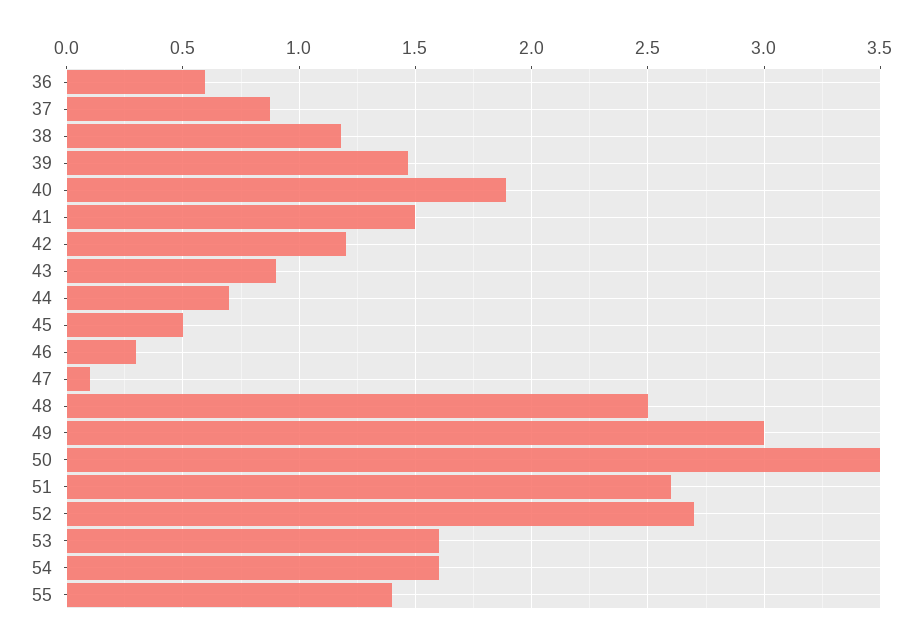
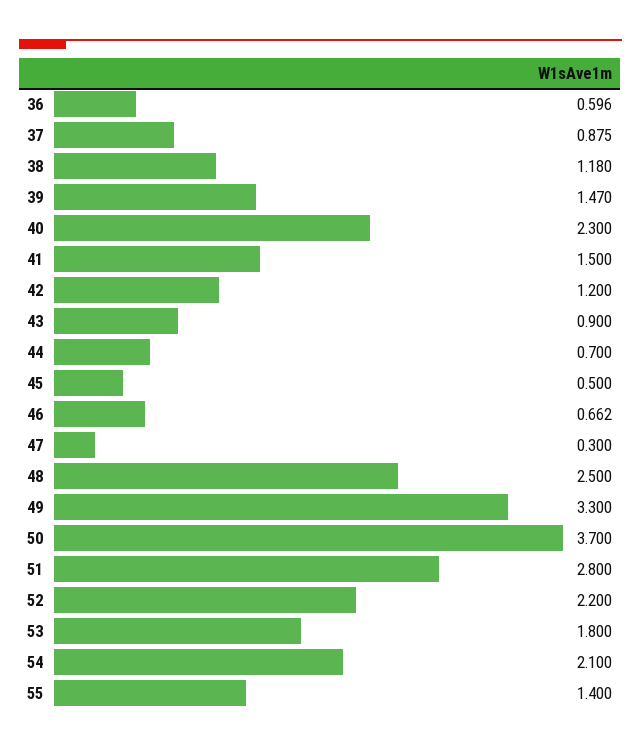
  {
    "36": 0.596,
    "37": 0.875,
    "38": 1.18,
    "39": 1.47,
-   "40": 1.9,
+   "40": 2.3,
    "41": 1.5,
    "42": 1.2,
    "43": 0.9,
    "44": 0.7,
    "45": 0.5,
-   "46": 0.3,
+   "46": 0.662,
-   "47": 0.1,
+   "47": 0.3,
    "48": 2.5,
-   "49": 3,
+   "49": 3.3,
-   "50": 3.5,
+   "50": 3.7,
-   "51": 2.6,
+   "51": 2.8,
-   "52": 2.7,
+   "52": 2.2,
-   "53": 1.6,
+   "53": 1.8,
-   "54": 1.6,
+   "54": 2.1,
    "55": 1.4
  }

